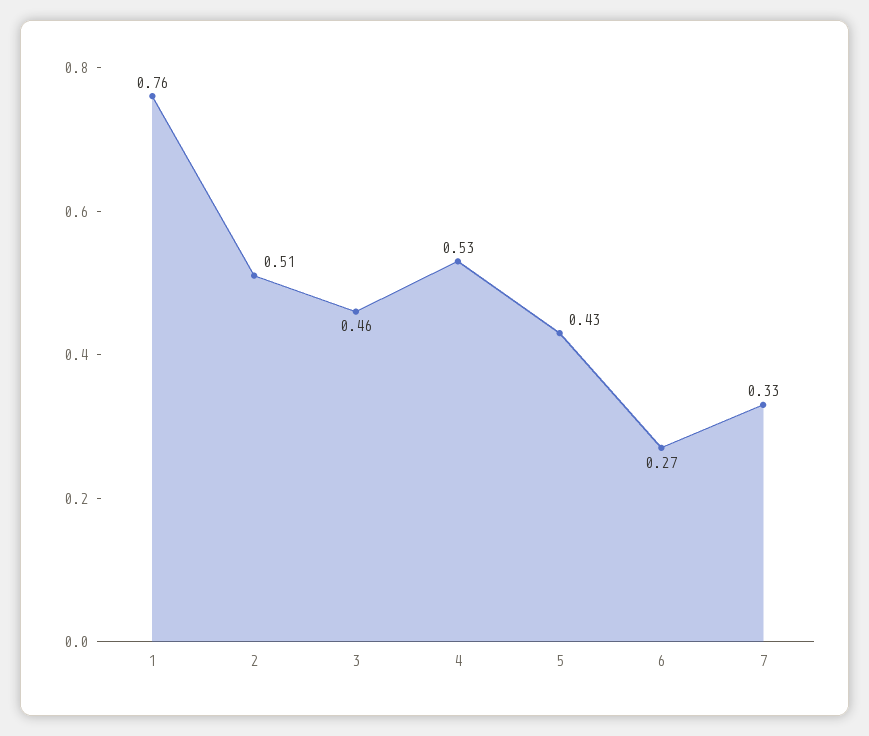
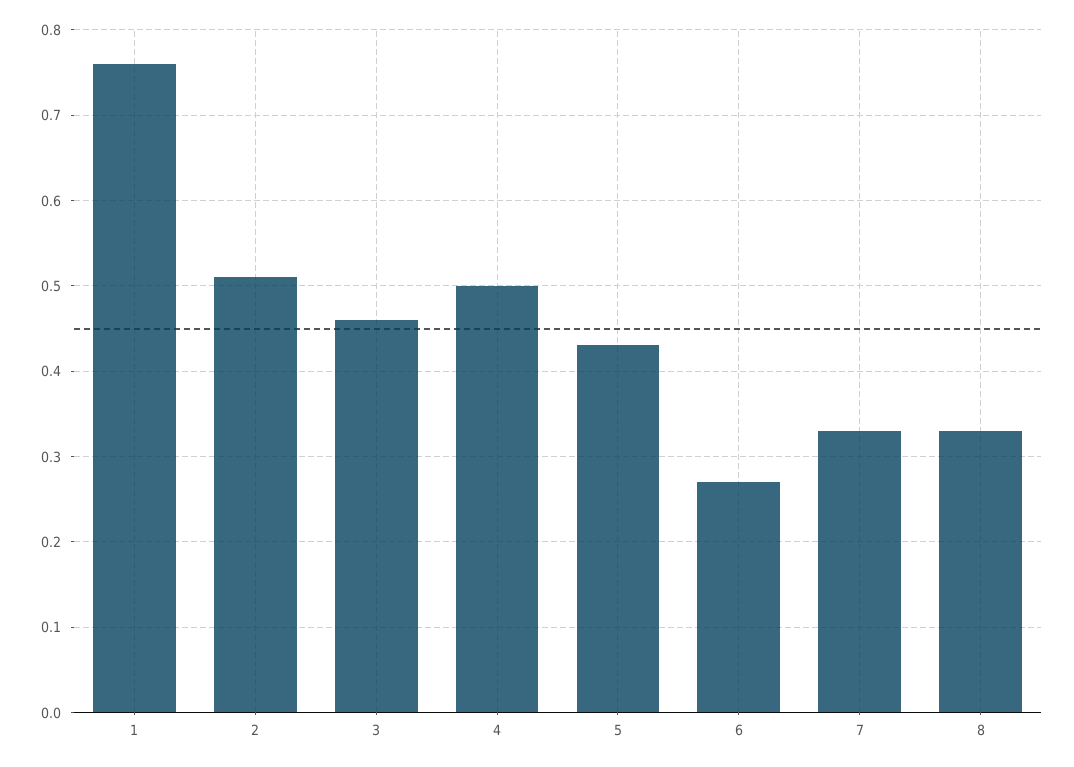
  {
    "1": 0.76,
    "2": 0.51,
    "3": 0.46,
-   "4": 0.53,
+   "4": 0.5,
    "5": 0.43,
    "6": 0.27,
-   "7": 0.33
+   "7": 0.33,
+   "8": 0.33
  }

